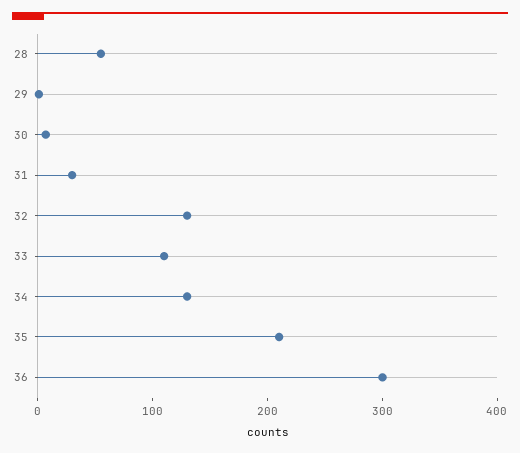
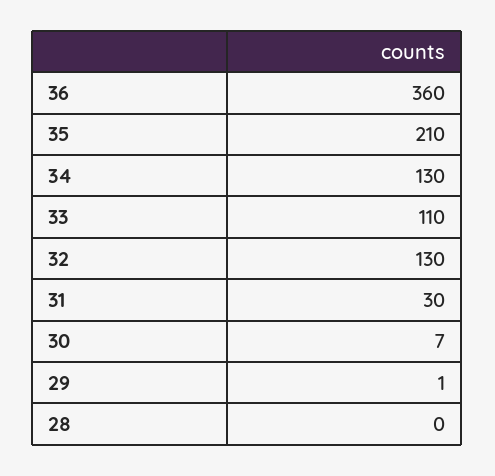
  {
-   "28": 60,
+   "28": 0,
    "29": 1,
    "30": 7,
    "31": 30,
    "32": 130,
    "33": 110,
    "34": 130,
    "35": 210,
-   "36": 300
+   "36": 360
  }

